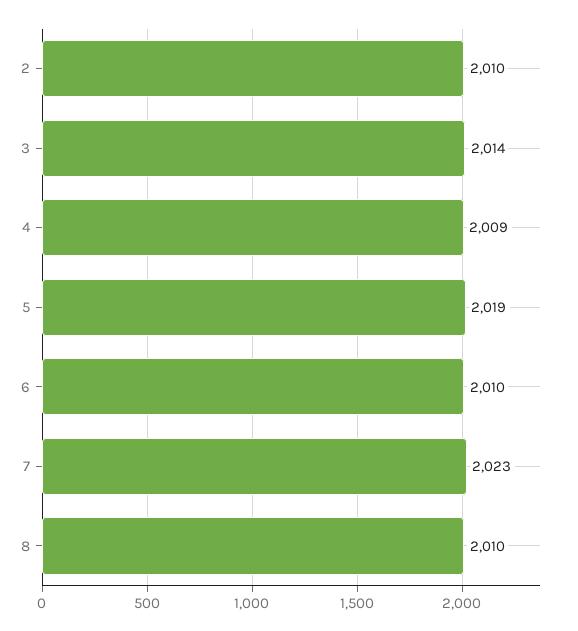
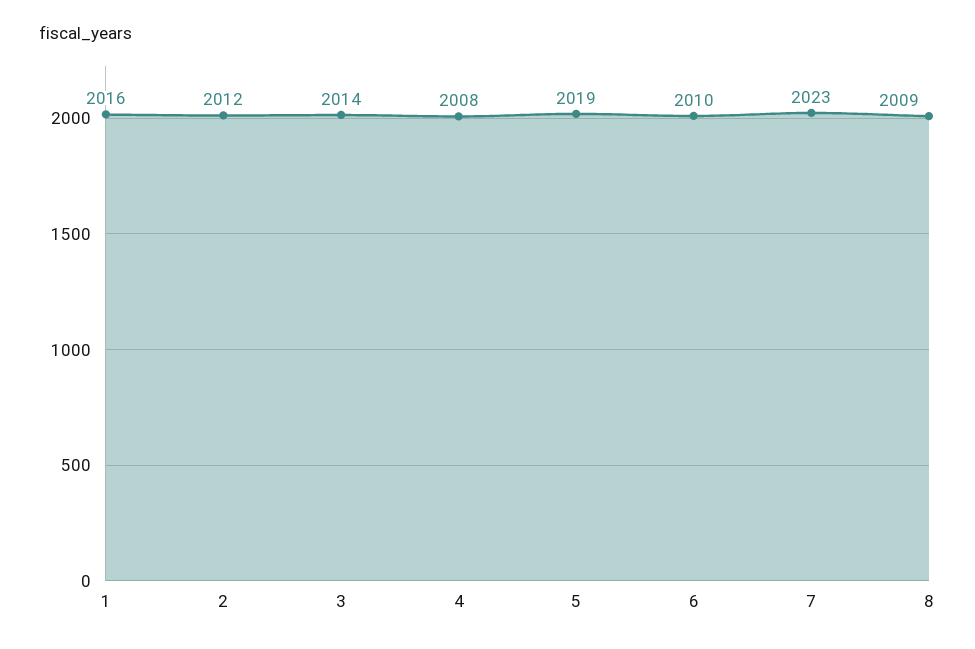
  {
-   "2": 2010,
+   "2": 2012,
    "3": 2014,
-   "4": 2009,
+   "4": 2008,
    "5": 2019,
    "6": 2010,
    "7": 2023,
-   "8": 2010
+   "8": 2009,
+   "1": 2016
  }

